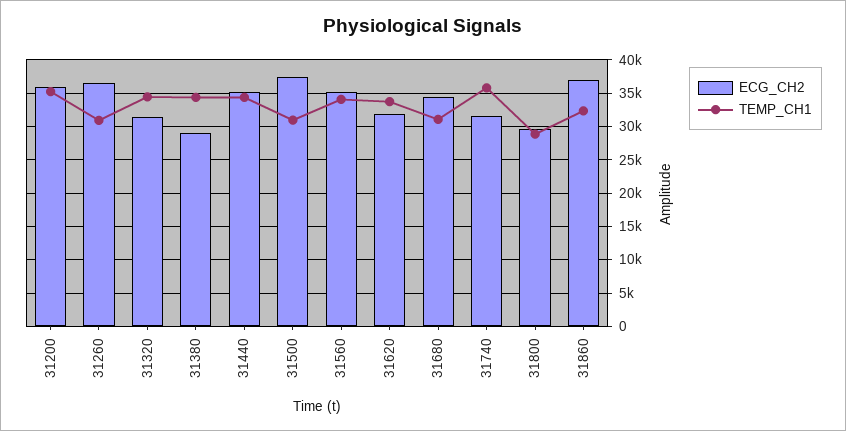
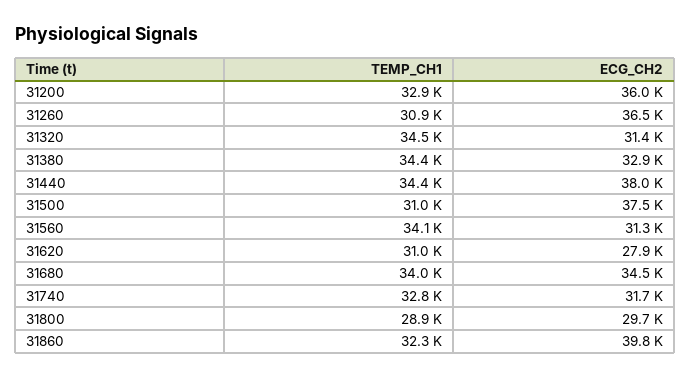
  {
    "ECG_CH2": {
      "31200": 36000,
      "31260": 36500,
      "31320": 31400,
-     "31380": 29000,
+     "31380": 32900,
-     "31440": 35000,
+     "31440": 38000,
      "31500": 37500,
-     "31560": 35000,
+     "31560": 31300,
-     "31620": 32000,
+     "31620": 27900,
      "31680": 34500,
      "31740": 31700,
      "31800": 29700,
-     "31860": 37000
+     "31860": 39800
    },
    "TEMP_CH1": {
-     "31200": 35000,
+     "31200": 32900,
      "31260": 30900,
      "31320": 34500,
      "31380": 34400,
      "31440": 34400,
      "31500": 31000,
      "31560": 34100,
-     "31620": 34000,
+     "31620": 31000,
-     "31680": 31000,
+     "31680": 34000,
-     "31740": 36000,
+     "31740": 32800,
      "31800": 28900,
      "31860": 32300
    }
  }

